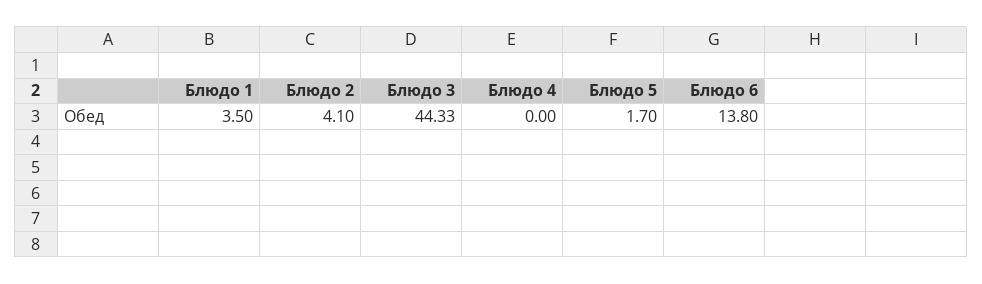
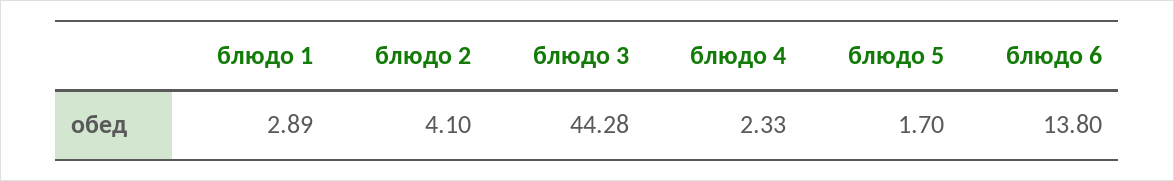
  {
-   "Блюдо 1": 3.5,
+   "Блюдо 1": 2.89,
    "Блюдо 2": 4.1,
-   "Блюдо 3": 44.33,
+   "Блюдо 3": 44.28,
-   "Блюдо 4": 0,
+   "Блюдо 4": 2.33,
    "Блюдо 5": 1.7,
    "Блюдо 6": 13.8
  }

